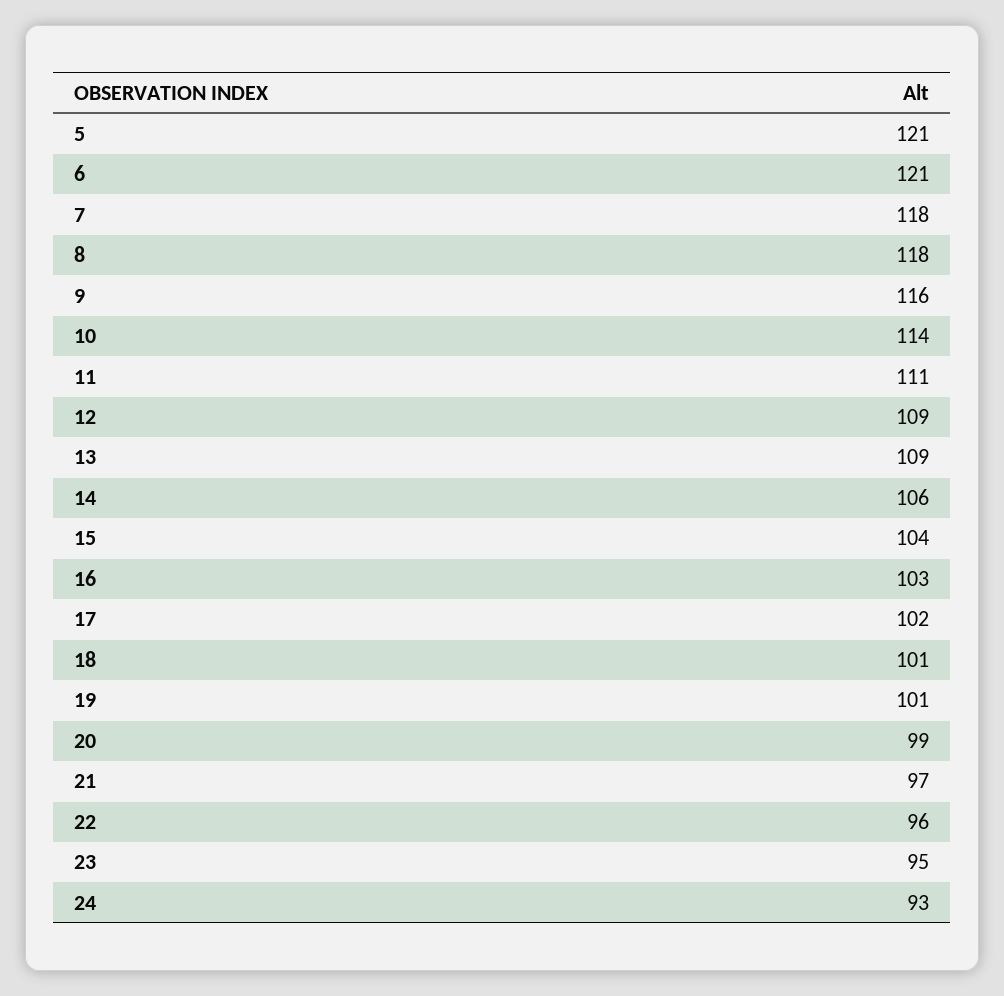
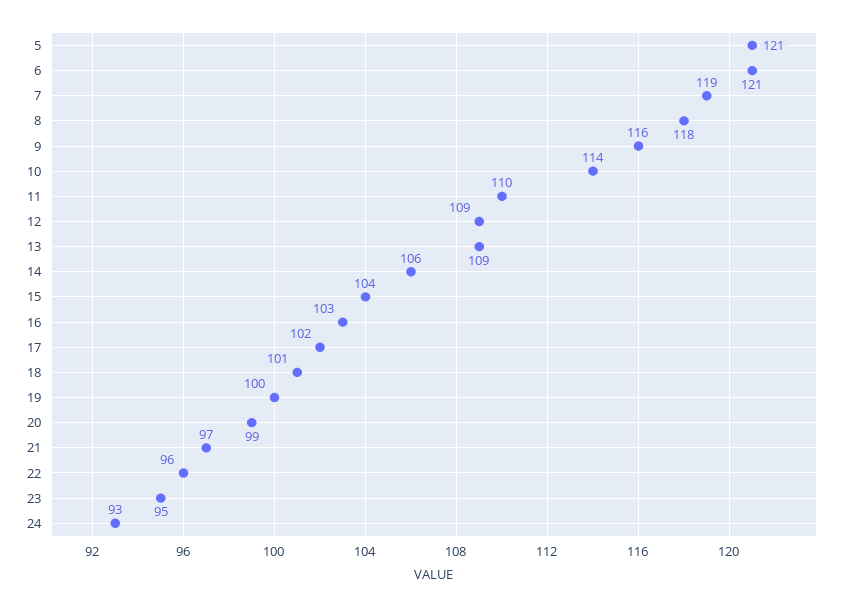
  {
    "5": 121,
    "6": 121,
-   "7": 118,
+   "7": 119,
    "8": 118,
    "9": 116,
    "10": 114,
-   "11": 111,
+   "11": 110,
    "12": 109,
    "13": 109,
    "14": 106,
    "15": 104,
    "16": 103,
    "17": 102,
    "18": 101,
-   "19": 101,
+   "19": 100,
    "20": 99,
    "21": 97,
    "22": 96,
    "23": 95,
    "24": 93
  }

